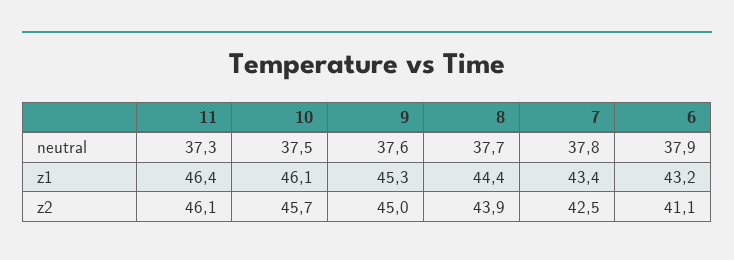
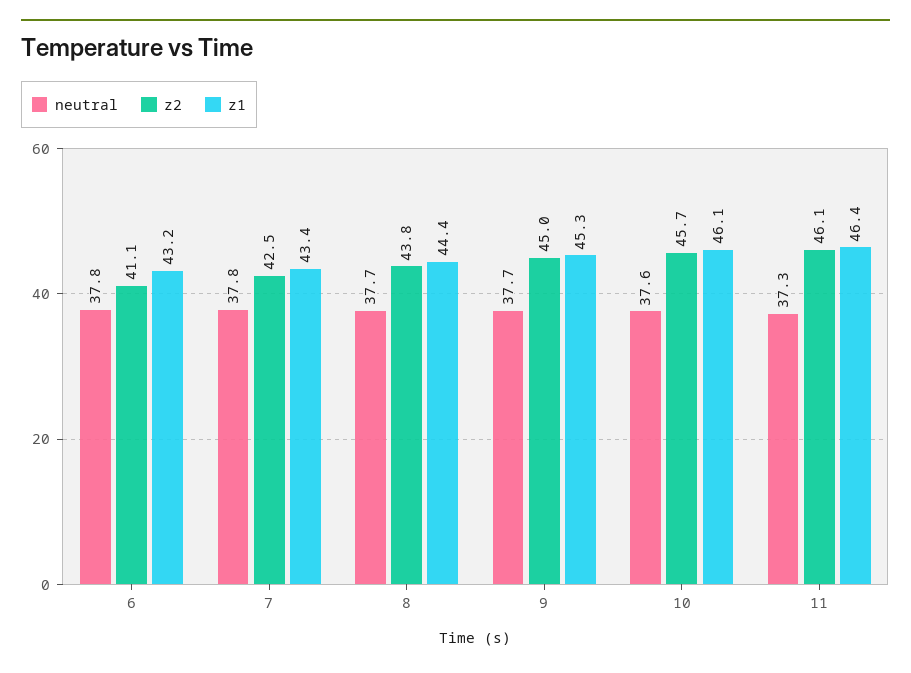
  {
    "neutral": {
      "11": 37.3,
-     "10": 37.5,
+     "10": 37.6,
-     "9": 37.6,
+     "9": 37.7,
      "8": 37.7,
      "7": 37.8,
-     "6": 37.9
+     "6": 37.8
    },
    "z1": {
      "11": 46.4,
      "10": 46.1,
      "9": 45.3,
      "8": 44.4,
      "7": 43.4,
      "6": 43.2
    },
    "z2": {
      "11": 46.1,
      "10": 45.7,
      "9": 45,
-     "8": 43.9,
+     "8": 43.8,
      "7": 42.5,
      "6": 41.1
    }
  }

